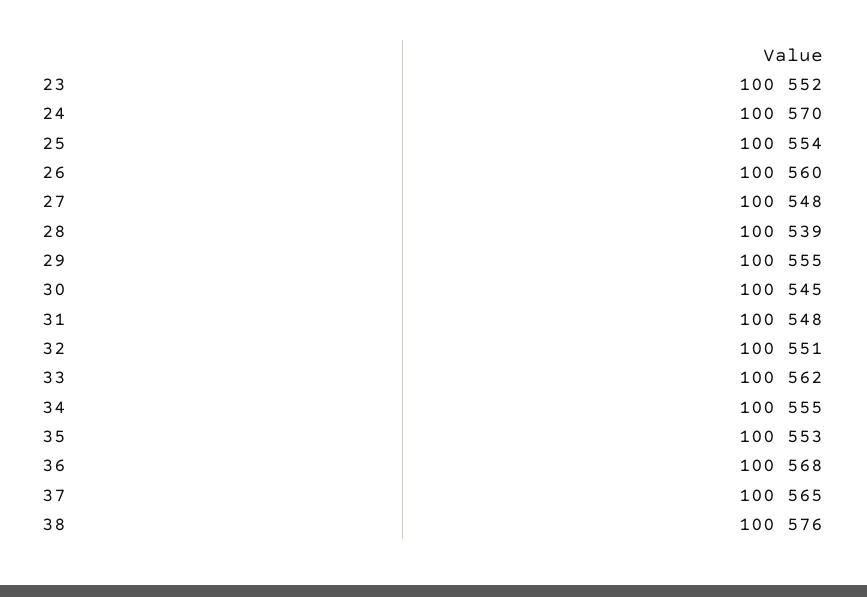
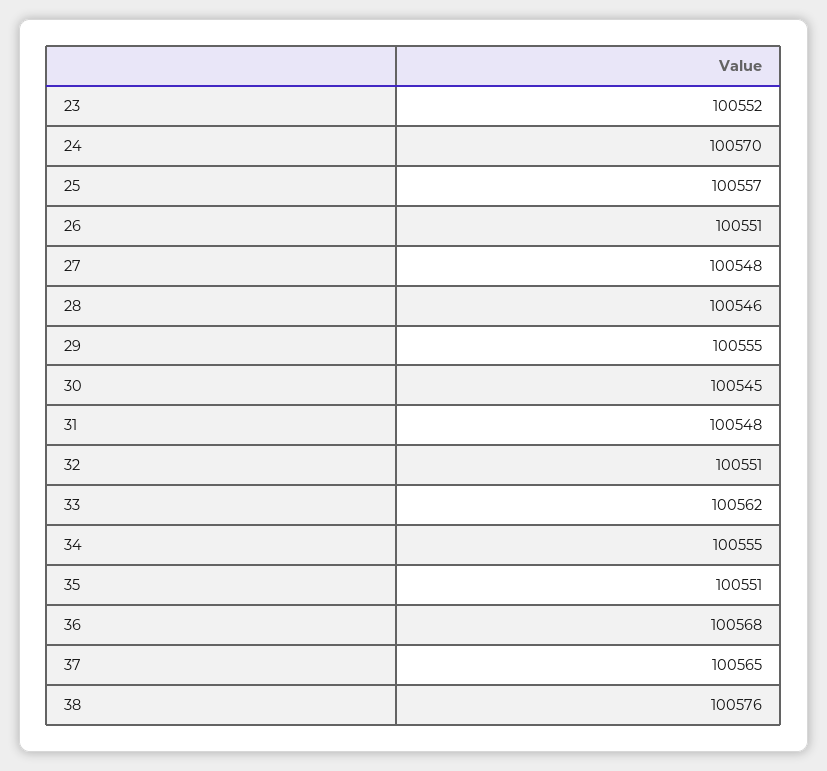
  {
    "23": 100552,
    "24": 100570,
-   "25": 100554,
+   "25": 100557,
-   "26": 100560,
+   "26": 100551,
    "27": 100548,
-   "28": 100539,
+   "28": 100546,
    "29": 100555,
    "30": 100545,
    "31": 100548,
    "32": 100551,
    "33": 100562,
    "34": 100555,
-   "35": 100553,
+   "35": 100551,
    "36": 100568,
    "37": 100565,
    "38": 100576
  }

